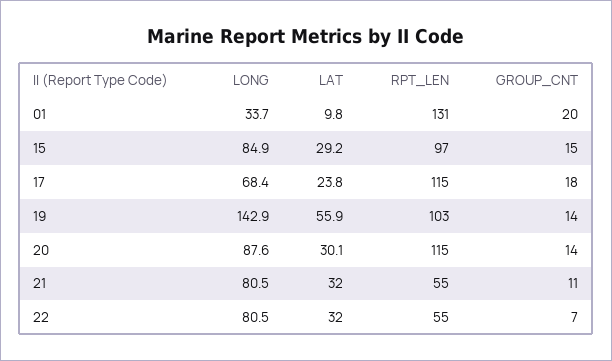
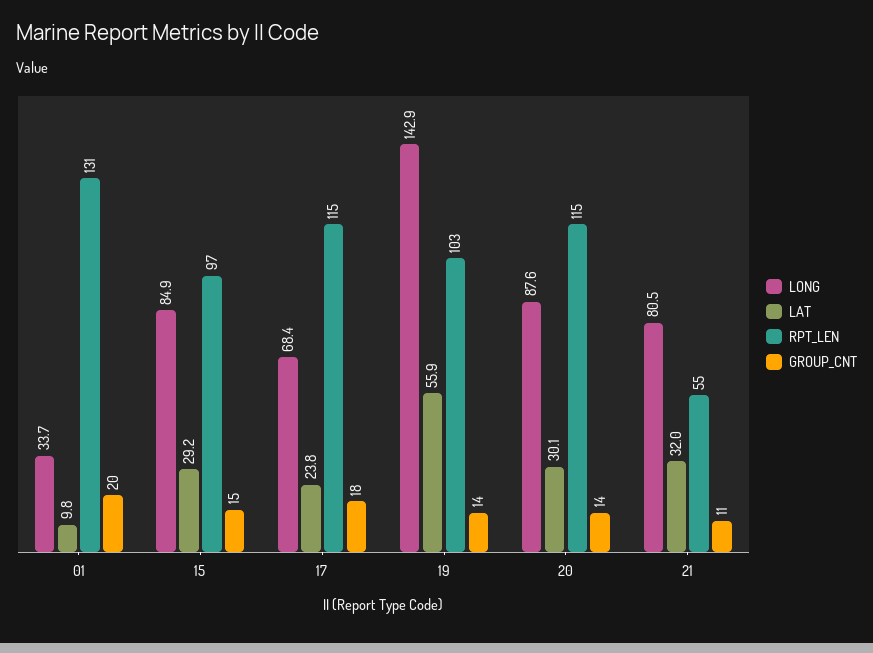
  {
    "LONG": {
      "01": 33.7,
      "15": 84.9,
      "17": 68.4,
      "19": 142.9,
      "20": 87.6,
-     "21": 80.5,
+     "21": 80.5
-     "22": 80.5
    },
    "LAT": {
      "01": 9.8,
      "15": 29.2,
      "17": 23.8,
      "19": 55.9,
      "20": 30.1,
-     "21": 32,
+     "21": 32
-     "22": 32
    },
    "RPT_LEN": {
      "01": 131,
      "15": 97,
      "17": 115,
      "19": 103,
      "20": 115,
-     "21": 55,
+     "21": 55
-     "22": 55
    },
    "GROUP_CNT": {
      "01": 20,
      "15": 15,
      "17": 18,
      "19": 14,
      "20": 14,
-     "21": 11,
+     "21": 11
-     "22": 7
    }
  }

